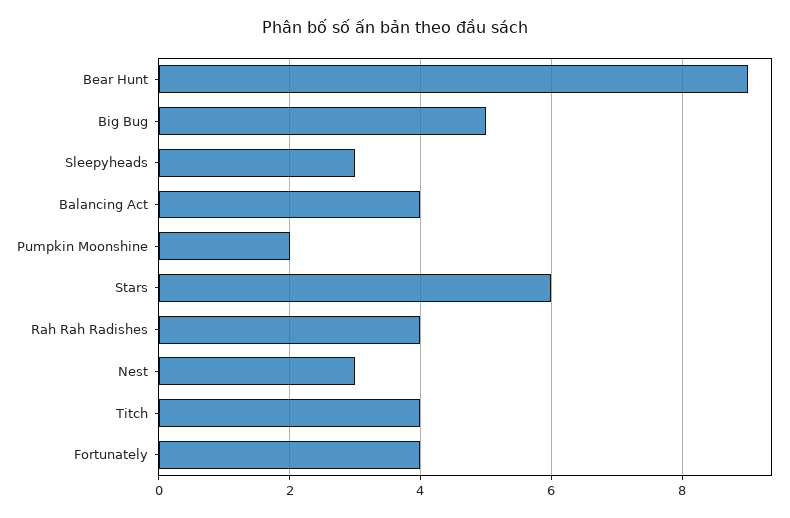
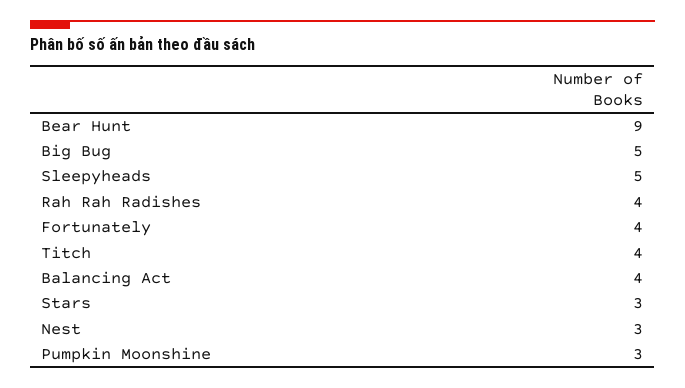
  {
    "Bear Hunt": 9,
    "Big Bug": 5,
-   "Sleepyheads": 3,
+   "Sleepyheads": 5,
    "Balancing Act": 4,
-   "Pumpkin Moonshine": 2,
+   "Pumpkin Moonshine": 3,
-   "Stars": 6,
+   "Stars": 3,
    "Rah Rah Radishes": 4,
    "Nest": 3,
    "Titch": 4,
    "Fortunately": 4
  }

